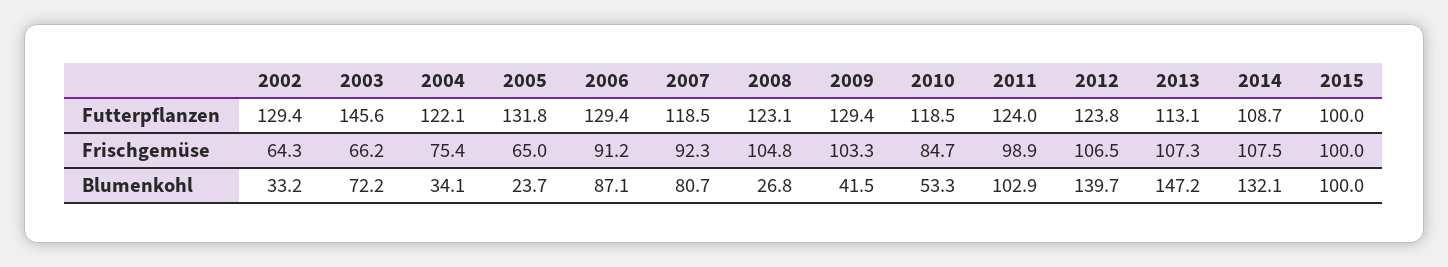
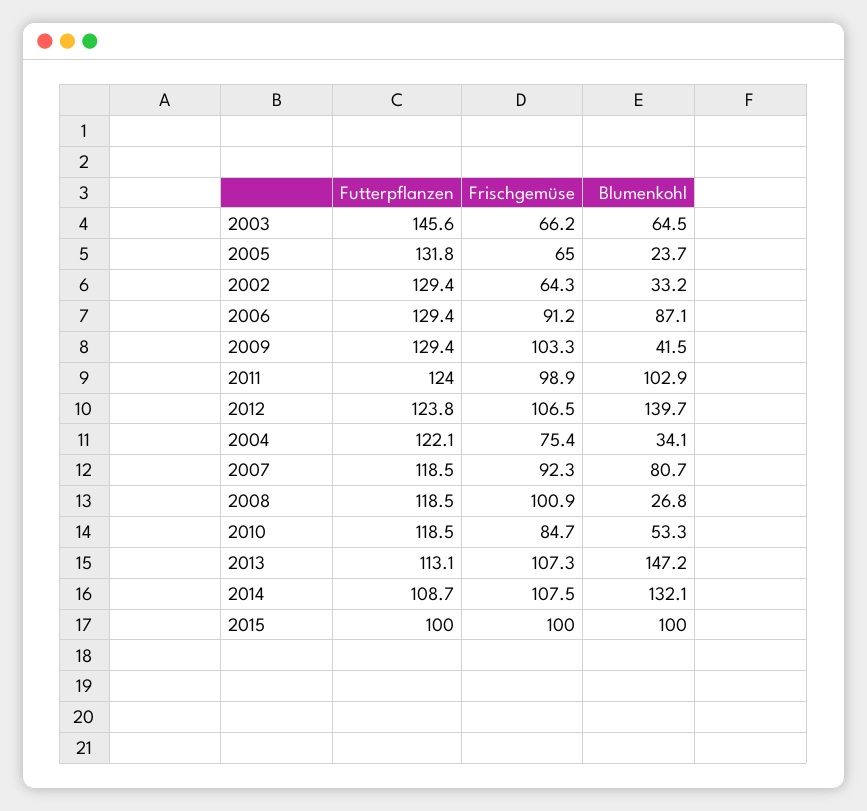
  {
    "2002": {
      "Futterpflanzen": 129.4,
      "Frischgemüse": 64.3,
      "Blumenkohl": 33.2
    },
    "2003": {
      "Futterpflanzen": 145.6,
      "Frischgemüse": 66.2,
-     "Blumenkohl": 72.2
+     "Blumenkohl": 64.5
    },
    "2004": {
      "Futterpflanzen": 122.1,
      "Frischgemüse": 75.4,
      "Blumenkohl": 34.1
    },
    "2005": {
      "Futterpflanzen": 131.8,
      "Frischgemüse": 65,
      "Blumenkohl": 23.7
    },
    "2006": {
      "Futterpflanzen": 129.4,
      "Frischgemüse": 91.2,
      "Blumenkohl": 87.1
    },
    "2007": {
      "Futterpflanzen": 118.5,
      "Frischgemüse": 92.3,
      "Blumenkohl": 80.7
    },
    "2008": {
-     "Futterpflanzen": 123.1,
+     "Futterpflanzen": 118.5,
-     "Frischgemüse": 104.8,
+     "Frischgemüse": 100.9,
      "Blumenkohl": 26.8
    },
    "2009": {
      "Futterpflanzen": 129.4,
      "Frischgemüse": 103.3,
      "Blumenkohl": 41.5
    },
    "2010": {
      "Futterpflanzen": 118.5,
      "Frischgemüse": 84.7,
      "Blumenkohl": 53.3
    },
    "2011": {
      "Futterpflanzen": 124,
      "Frischgemüse": 98.9,
      "Blumenkohl": 102.9
    },
    "2012": {
      "Futterpflanzen": 123.8,
      "Frischgemüse": 106.5,
      "Blumenkohl": 139.7
    },
    "2013": {
      "Futterpflanzen": 113.1,
      "Frischgemüse": 107.3,
      "Blumenkohl": 147.2
    },
    "2014": {
      "Futterpflanzen": 108.7,
      "Frischgemüse": 107.5,
      "Blumenkohl": 132.1
    },
    "2015": {
      "Futterpflanzen": 100,
      "Frischgemüse": 100,
      "Blumenkohl": 100
    }
  }

